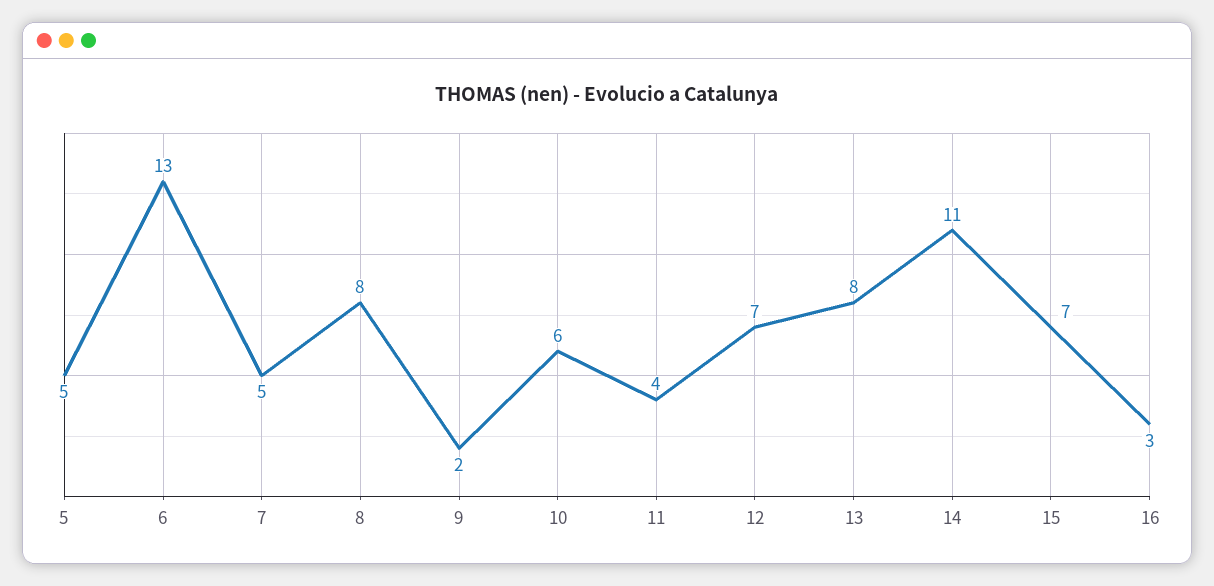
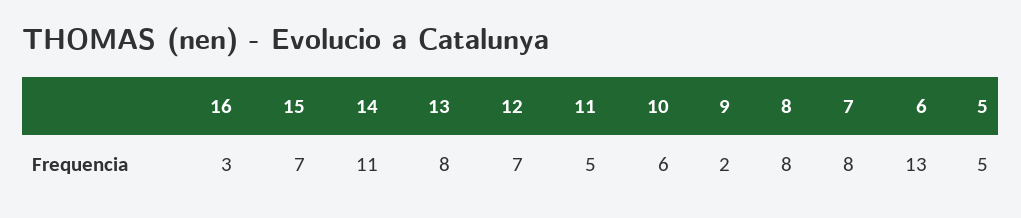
  {
    "5": 5,
    "6": 13,
-   "7": 5,
+   "7": 8,
    "8": 8,
    "9": 2,
    "10": 6,
-   "11": 4,
+   "11": 5,
    "12": 7,
    "13": 8,
    "14": 11,
    "15": 7,
    "16": 3
  }

